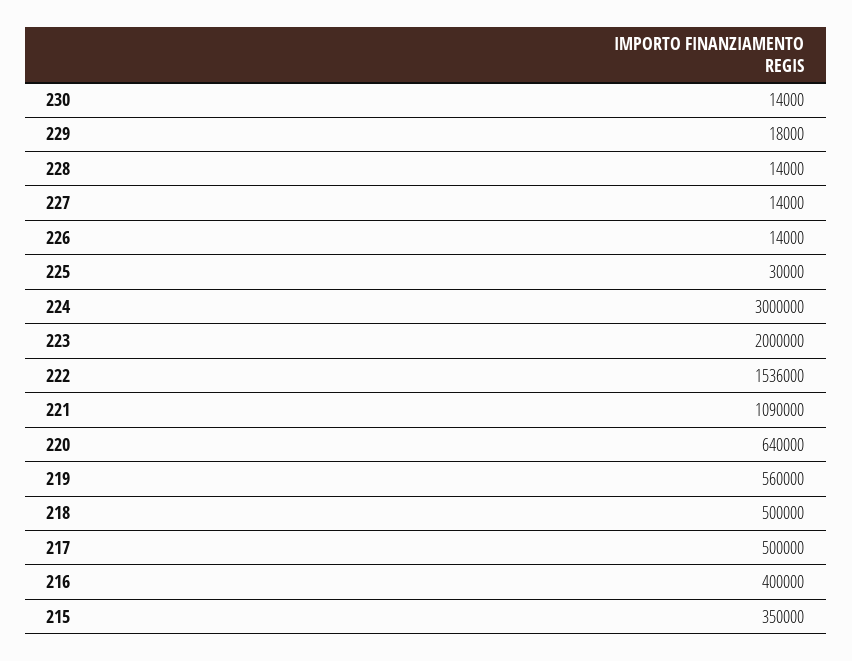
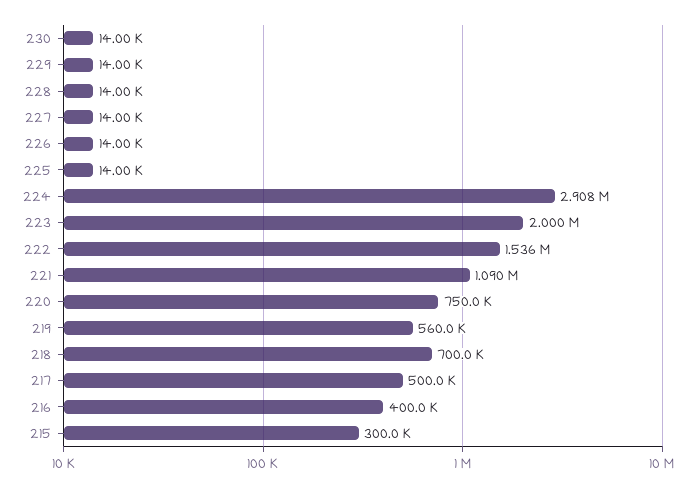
  {
    "230": 14000,
-   "229": 18000,
+   "229": 14000,
    "228": 14000,
    "227": 14000,
    "226": 14000,
-   "225": 30000,
+   "225": 14000,
-   "224": 3000000,
+   "224": 2908000,
    "223": 2000000,
    "222": 1536000,
    "221": 1090000,
-   "220": 640000,
+   "220": 750000,
    "219": 560000,
-   "218": 500000,
+   "218": 700000,
    "217": 500000,
    "216": 400000,
-   "215": 350000
+   "215": 300000
  }

